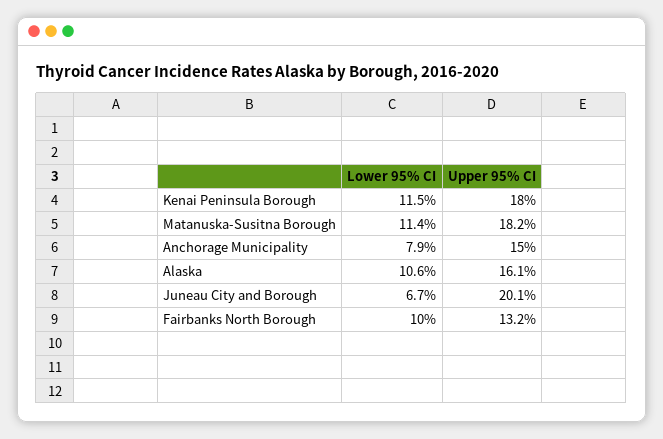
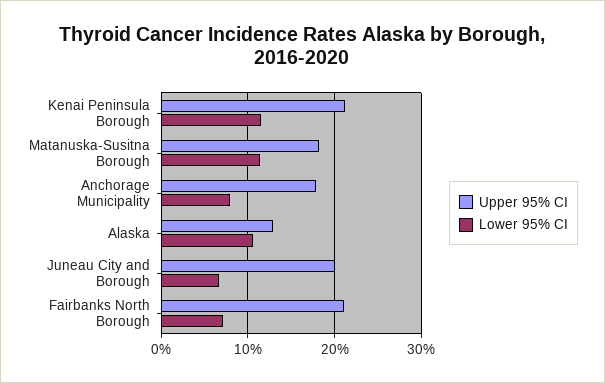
  {
    "Lower 95% CI": {
      "Kenai Peninsula Borough": 11.5,
      "Matanuska-Susitna Borough": 11.4,
      "Anchorage Municipality": 7.9,
      "Alaska": 10.6,
      "Juneau City and Borough": 6.7,
-     "Fairbanks North Borough": 10
+     "Fairbanks North Borough": 7
    },
    "Upper 95% CI": {
-     "Kenai Peninsula Borough": 18,
+     "Kenai Peninsula Borough": 21,
      "Matanuska-Susitna Borough": 18.2,
-     "Anchorage Municipality": 15,
+     "Anchorage Municipality": 18,
-     "Alaska": 16.1,
+     "Alaska": 13,
      "Juneau City and Borough": 20.1,
-     "Fairbanks North Borough": 13.2
+     "Fairbanks North Borough": 21
    }
  }

